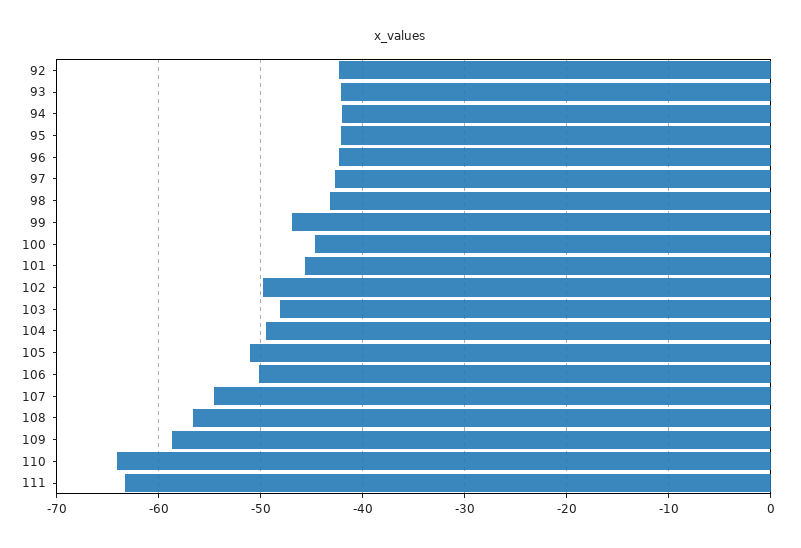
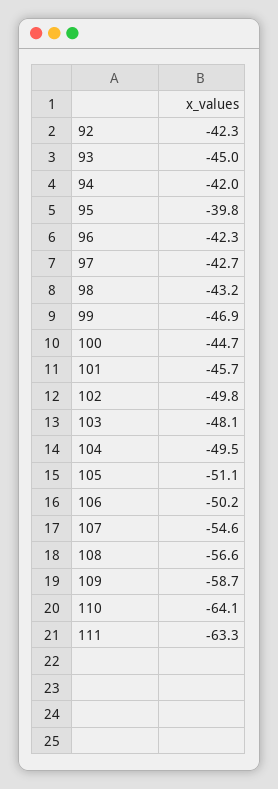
  {
    "92": -42.3,
-   "93": -42,
+   "93": -45,
    "94": -42,
-   "95": -42,
+   "95": -39.8,
    "96": -42.3,
    "97": -42.7,
    "98": -43.2,
    "99": -46.9,
    "100": -44.7,
    "101": -45.7,
    "102": -49.8,
    "103": -48.1,
    "104": -49.5,
    "105": -51.1,
    "106": -50.2,
    "107": -54.6,
    "108": -56.6,
    "109": -58.7,
    "110": -64.1,
    "111": -63.3
  }

